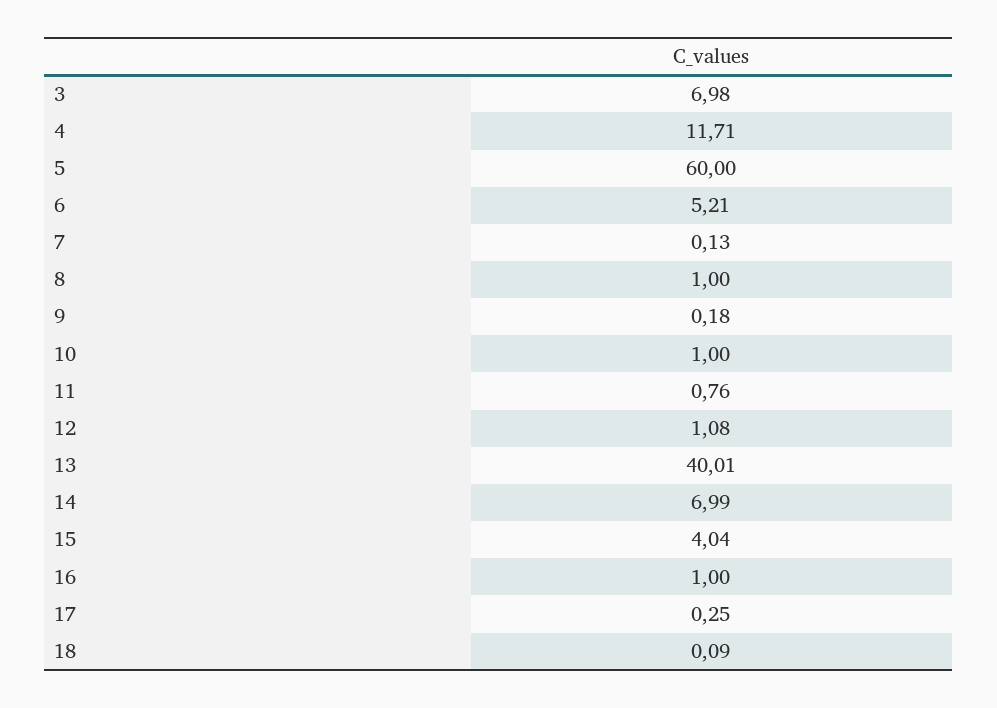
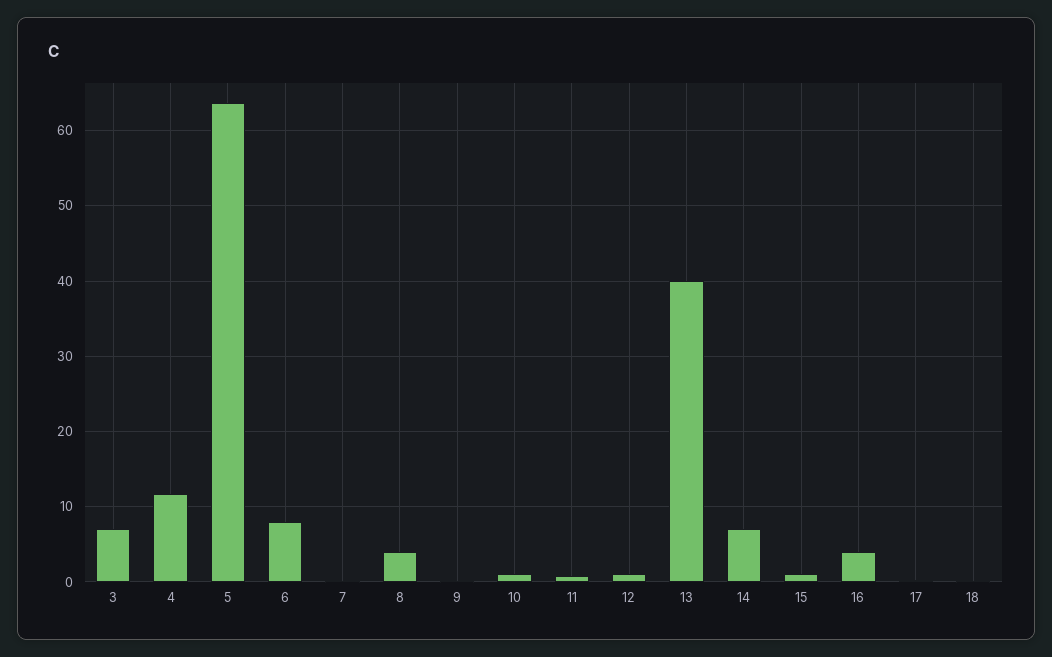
  {
    "3": 6.98,
    "4": 11.71,
-   "5": 60,
+   "5": 64,
-   "6": 5.21,
+   "6": 8,
    "7": 0.13,
-   "8": 1,
+   "8": 4,
    "9": 0.18,
    "10": 1,
    "11": 0.76,
    "12": 1.08,
    "13": 40.01,
    "14": 6.99,
-   "15": 4.04,
+   "15": 1,
-   "16": 1,
+   "16": 4,
    "17": 0.25,
    "18": 0.09
  }

